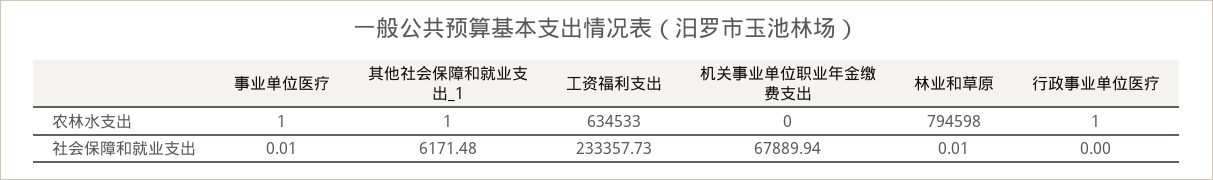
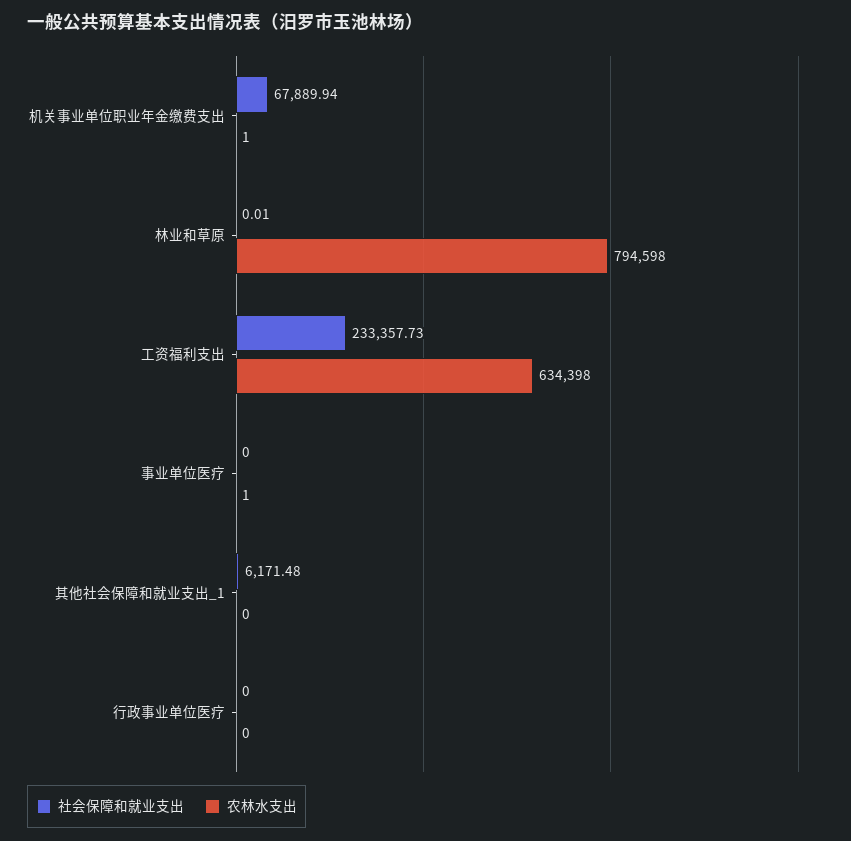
  {
    "农林水支出": {
      "事业单位医疗": 1,
-     "其他社会保障和就业支出_1": 1,
+     "其他社会保障和就业支出_1": 0,
-     "工资福利支出": 634533,
+     "工资福利支出": 634398,
-     "机关事业单位职业年金缴费支出": 0,
+     "机关事业单位职业年金缴费支出": 1,
      "林业和草原": 794598,
-     "行政事业单位医疗": 1
+     "行政事业单位医疗": 0
    },
    "社会保障和就业支出": {
-     "事业单位医疗": 0.01,
+     "事业单位医疗": 0,
      "其他社会保障和就业支出_1": 6171.48,
      "工资福利支出": 233357.73,
      "机关事业单位职业年金缴费支出": 67889.94,
      "林业和草原": 0.01,
      "行政事业单位医疗": 0
    }
  }

